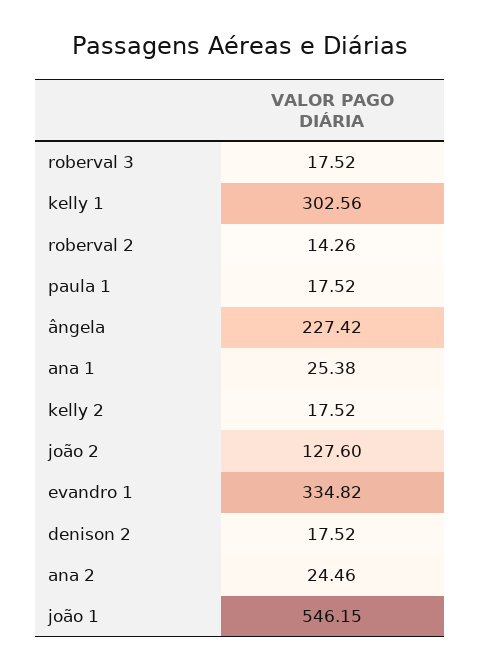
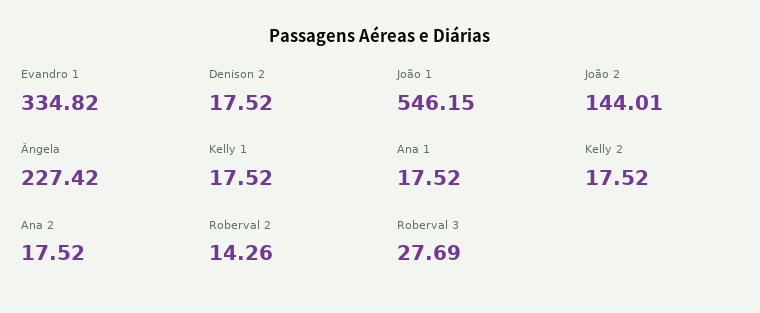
  {
-   "roberval 3": 17.52,
+   "roberval 3": 27.69,
-   "kelly 1": 302.56,
+   "kelly 1": 17.52,
    "roberval 2": 14.26,
-   "paula 1": 17.52,
    "ângela": 227.42,
-   "ana 1": 25.38,
+   "ana 1": 17.52,
    "kelly 2": 17.52,
-   "joão 2": 127.6,
+   "joão 2": 144.01,
    "evandro 1": 334.82,
    "denison 2": 17.52,
-   "ana 2": 24.46,
+   "ana 2": 17.52,
    "joão 1": 546.15
  }

